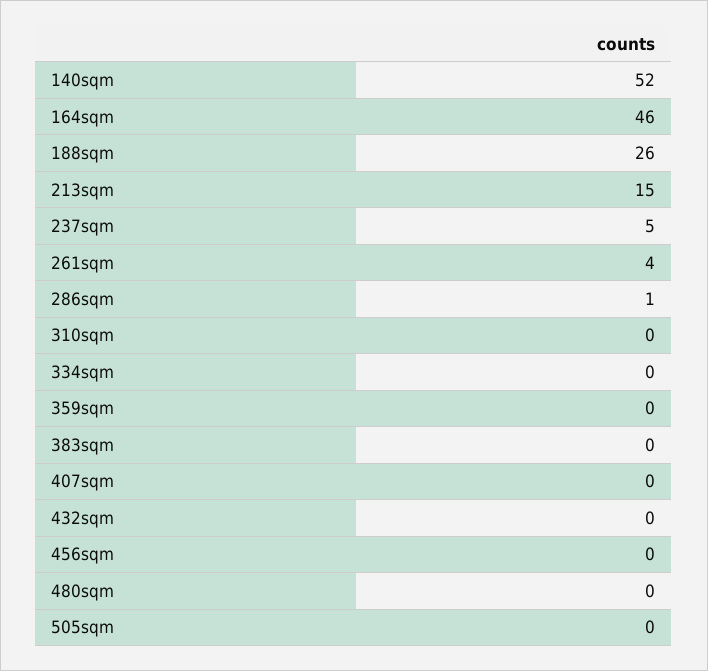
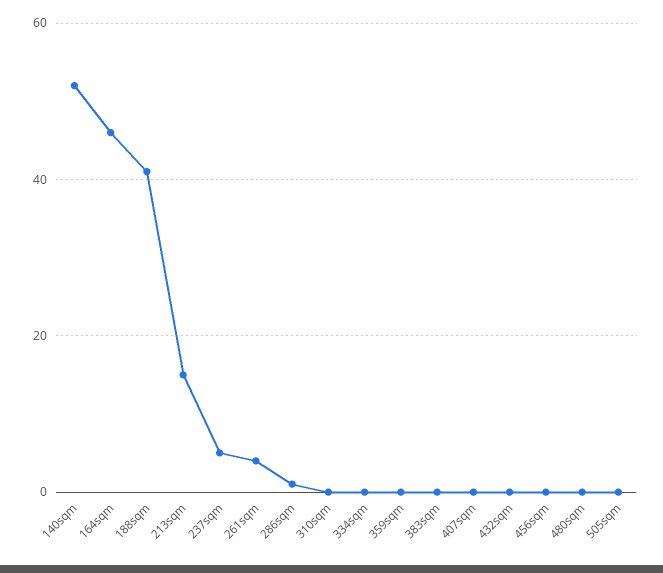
  {
    "140sqm": 52,
    "164sqm": 46,
-   "188sqm": 26,
+   "188sqm": 40,
    "213sqm": 15,
    "237sqm": 5,
    "261sqm": 4,
    "286sqm": 1,
    "310sqm": 0,
    "334sqm": 0,
    "359sqm": 0,
    "383sqm": 0,
    "407sqm": 0,
    "432sqm": 0,
    "456sqm": 0,
    "480sqm": 0,
    "505sqm": 0
  }

